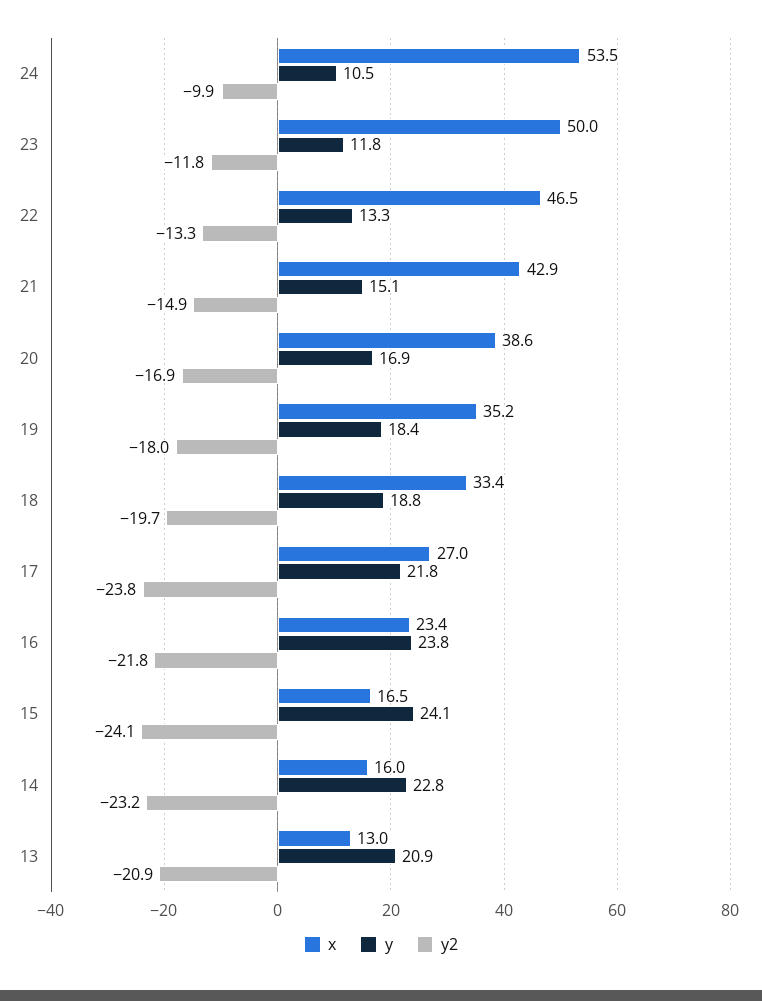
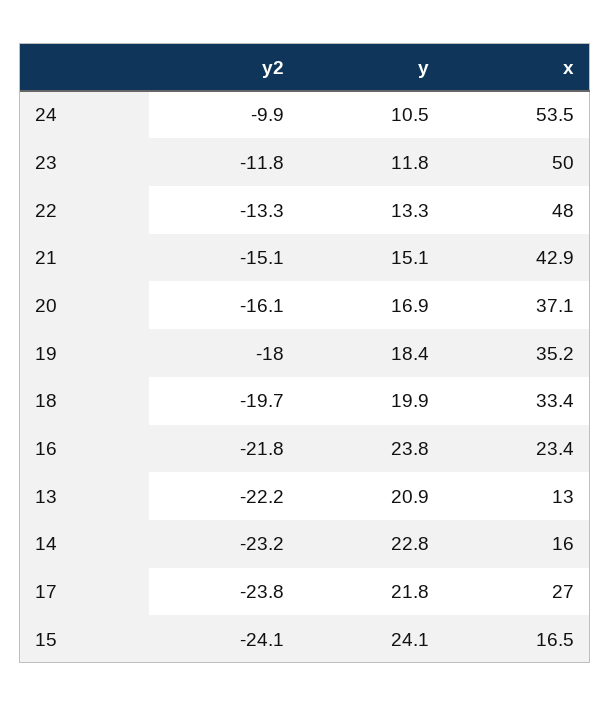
  {
    "x": {
      "24": 53.5,
      "23": 50,
-     "22": 46.5,
+     "22": 48,
      "21": 42.9,
-     "20": 38.6,
+     "20": 37.1,
      "19": 35.2,
      "18": 33.4,
      "17": 27,
      "16": 23.4,
      "15": 16.5,
      "14": 16,
      "13": 13
    },
    "y": {
      "24": 10.5,
      "23": 11.8,
      "22": 13.3,
      "21": 15.1,
      "20": 16.9,
      "19": 18.4,
-     "18": 18.8,
+     "18": 19.9,
      "17": 21.8,
      "16": 23.8,
      "15": 24.1,
      "14": 22.8,
      "13": 20.9
    },
    "y2": {
      "24": -9.9,
      "23": -11.8,
      "22": -13.3,
-     "21": -14.9,
+     "21": -15.1,
-     "20": -16.9,
+     "20": -16.1,
      "19": -18,
      "18": -19.7,
      "17": -23.8,
      "16": -21.8,
      "15": -24.1,
      "14": -23.2,
-     "13": -20.9
+     "13": -22.2
    }
  }

